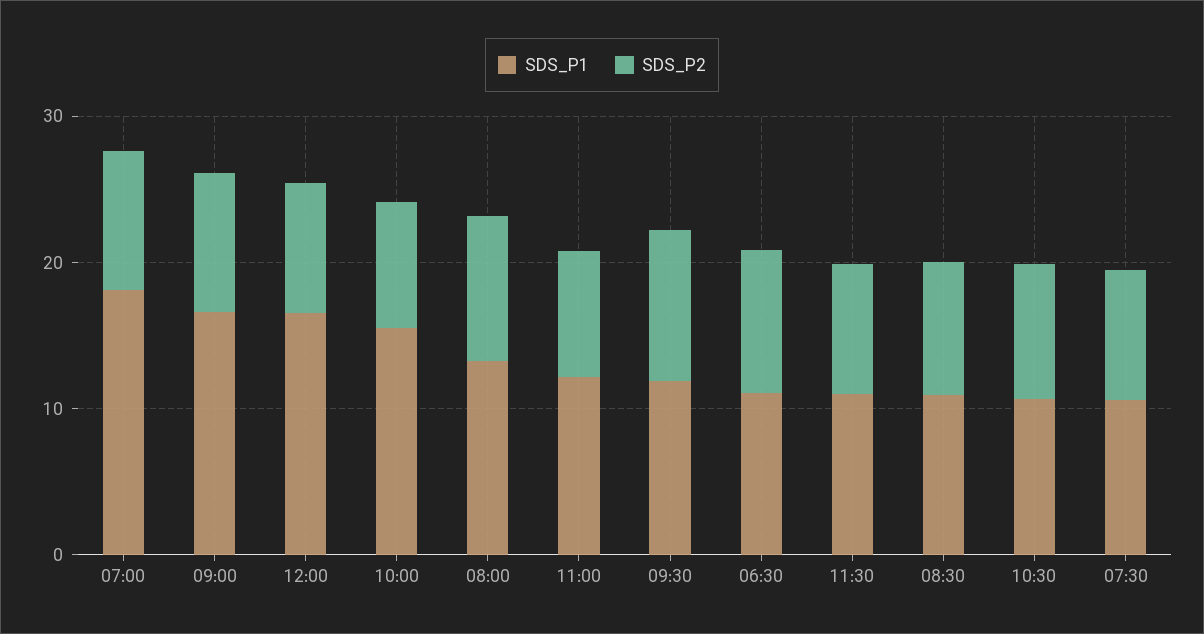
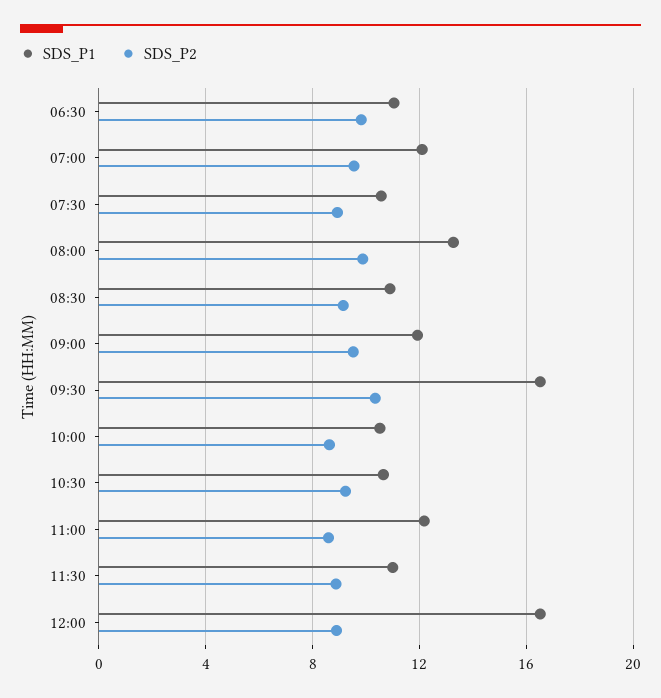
  {
    "SDS_P1": {
-     "07:00": 18,
+     "07:00": 12,
-     "09:00": 16,
+     "09:00": 12,
      "12:00": 16.5,
-     "10:00": 16,
+     "10:00": 10.5,
      "08:00": 13.5,
      "11:00": 12,
-     "09:30": 12,
+     "09:30": 16.5,
      "06:30": 11,
      "11:30": 11,
      "08:30": 11,
      "10:30": 10.5,
      "07:30": 10.5
    },
    "SDS_P2": {
      "07:00": 9.5,
      "09:00": 9.5,
      "12:00": 9,
      "10:00": 8.5,
      "08:00": 10,
      "11:00": 8.5,
      "09:30": 10.5,
      "06:30": 10,
      "11:30": 9,
      "08:30": 9,
      "10:30": 9,
      "07:30": 9
    }
  }

